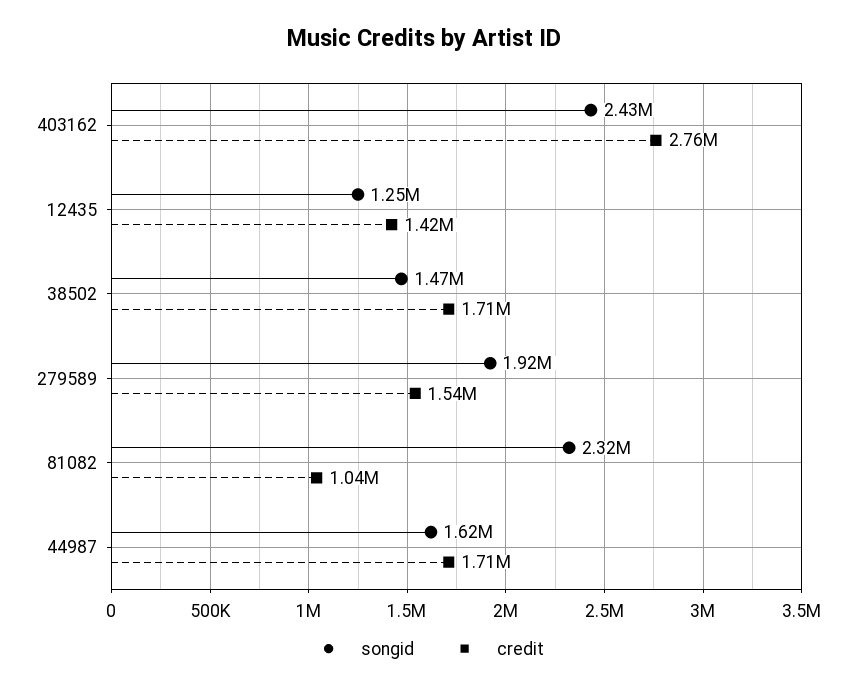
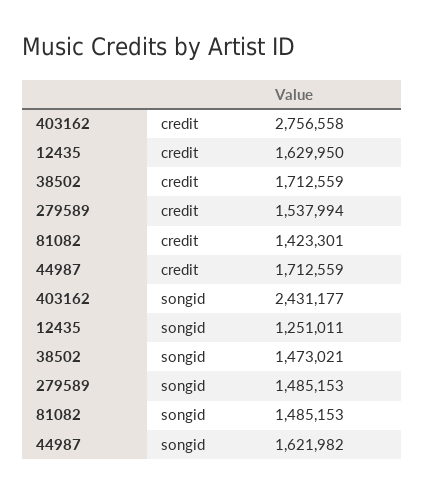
  {
    "songid": {
      "403162": 2431177,
      "12435": 1251011,
      "38502": 1473021,
-     "279589": 1920000,
+     "279589": 1485153,
-     "81082": 2320000,
+     "81082": 1485153,
      "44987": 1621982
    },
    "credit": {
      "403162": 2756558,
-     "12435": 1420000,
+     "12435": 1629950,
      "38502": 1712559,
      "279589": 1537994,
-     "81082": 1040000,
+     "81082": 1423301,
      "44987": 1712559
    }
  }

